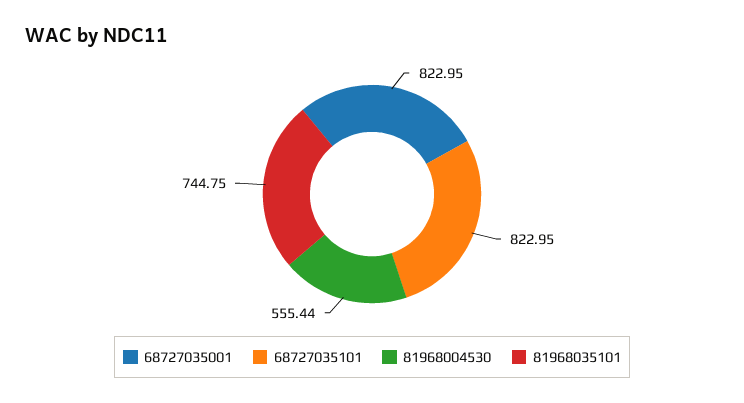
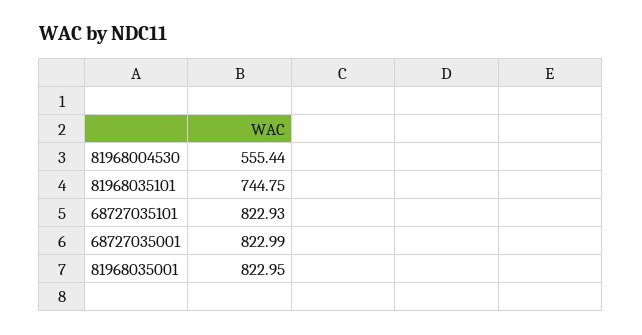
  {
-   "68727035001": 822.95,
+   "68727035001": 822.99,
-   "68727035101": 822.95,
+   "68727035101": 822.93,
    "81968004530": 555.44,
-   "81968035101": 744.75
+   "81968035101": 744.75,
+   "81968035001": 822.95
  }

